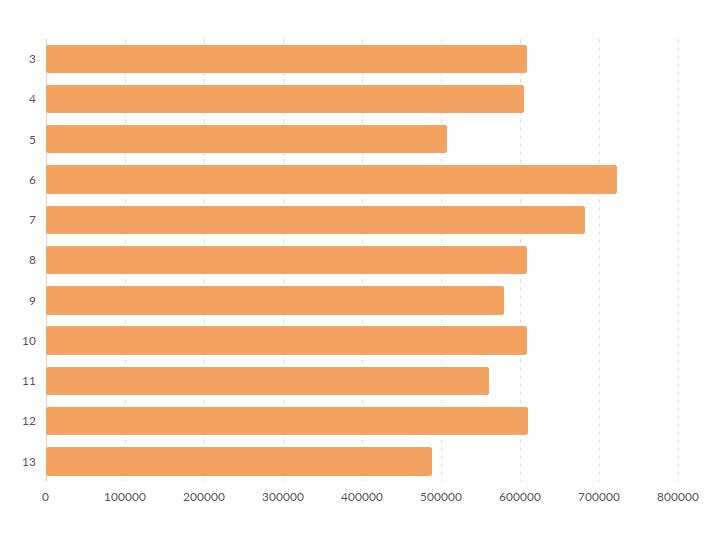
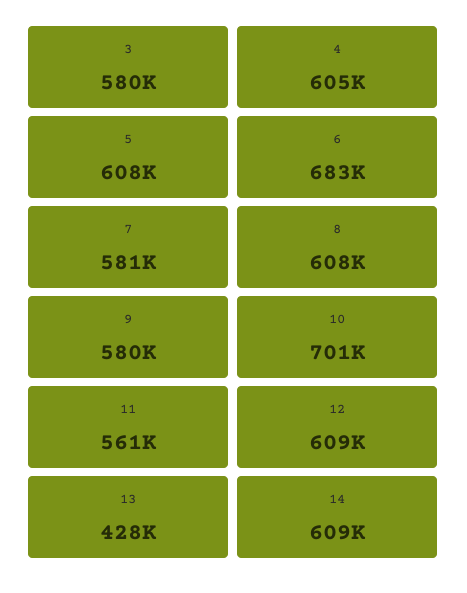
  {
-   "3": 610000,
+   "3": 580000,
    "4": 605000,
-   "5": 510000,
+   "5": 608000,
-   "6": 720000,
+   "6": 683000,
-   "7": 680000,
+   "7": 581000,
    "8": 608000,
    "9": 580000,
-   "10": 610000,
+   "10": 701000,
    "11": 561000,
    "12": 609000,
-   "13": 490000
+   "13": 428000,
+   "14": 609000
  }

